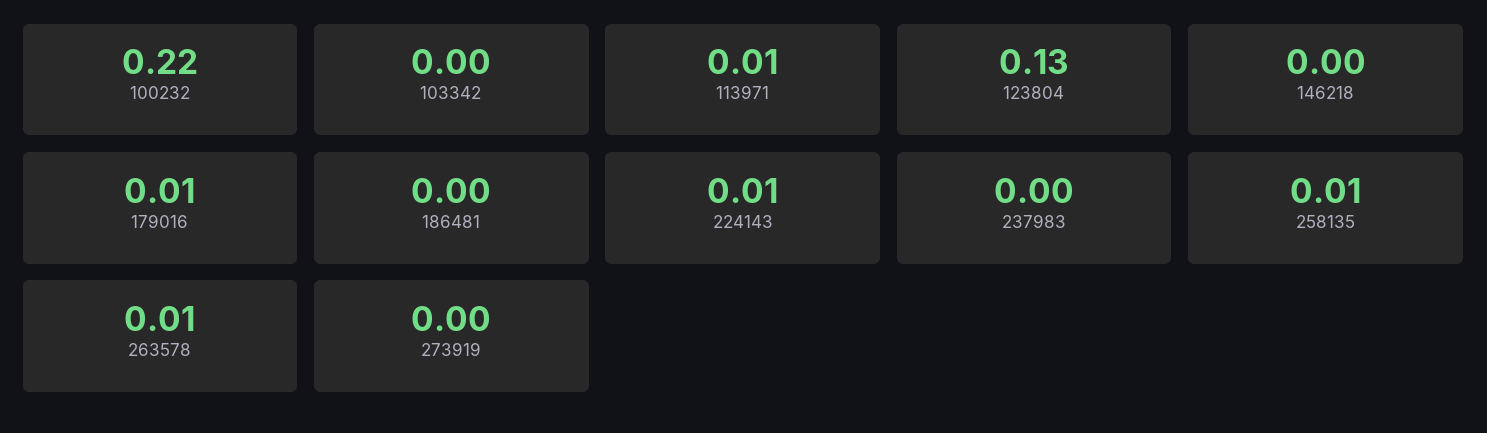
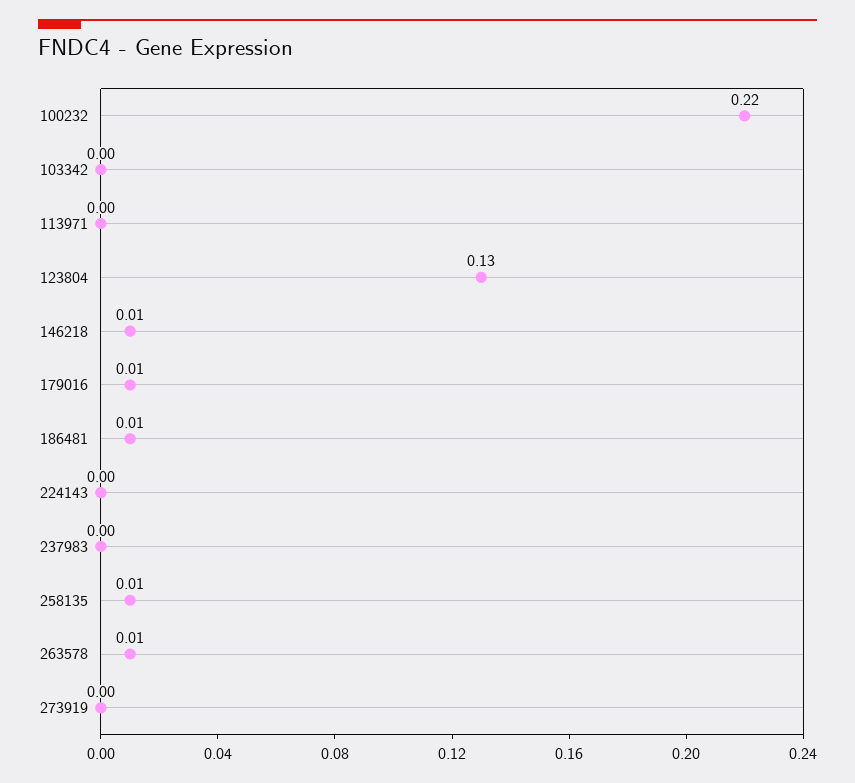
  {
    "100232": 0.22,
    "103342": 0,
-   "113971": 0.01,
+   "113971": 0,
    "123804": 0.13,
-   "146218": 0,
+   "146218": 0.01,
    "179016": 0.01,
-   "186481": 0,
+   "186481": 0.01,
-   "224143": 0.01,
+   "224143": 0,
    "237983": 0,
    "258135": 0.01,
    "263578": 0.01,
    "273919": 0
  }

